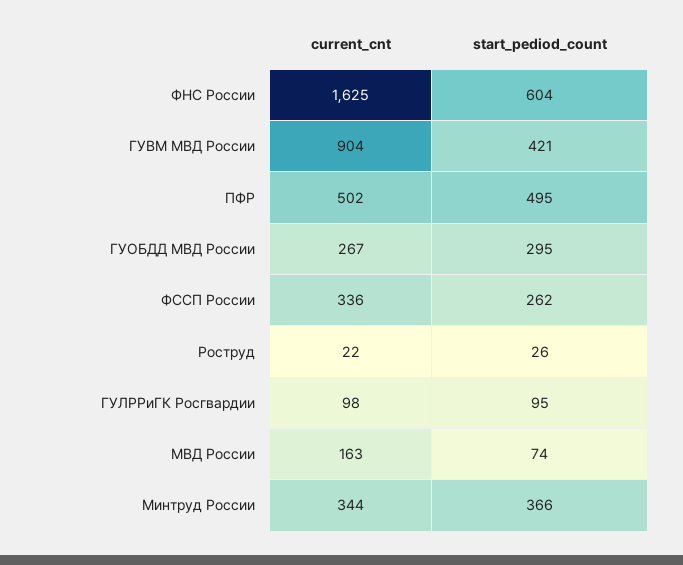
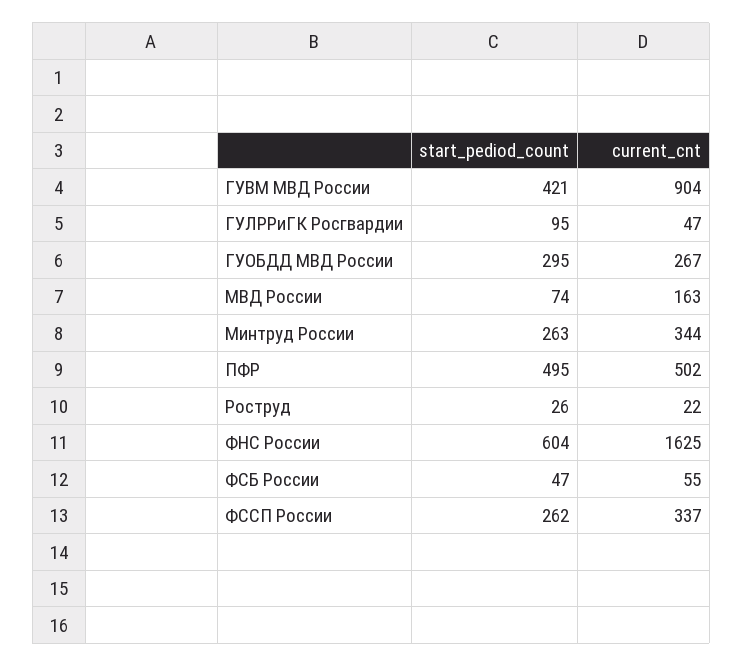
  {
    "current_cnt": {
      "ФНС России": 1625,
      "ГУВМ МВД России": 904,
      "ПФР": 502,
      "ГУОБДД МВД России": 267,
-     "ФССП России": 336,
+     "ФССП России": 337,
      "Роструд": 22,
-     "ГУЛРРиГК Росгвардии": 98,
+     "ГУЛРРиГК Росгвардии": 47,
      "МВД России": 163,
-     "Минтруд России": 344
+     "Минтруд России": 344,
+     "ФСБ России": 55
    },
    "start_pediod_count": {
      "ФНС России": 604,
      "ГУВМ МВД России": 421,
      "ПФР": 495,
      "ГУОБДД МВД России": 295,
      "ФССП России": 262,
      "Роструд": 26,
      "ГУЛРРиГК Росгвардии": 95,
      "МВД России": 74,
-     "Минтруд России": 366
+     "Минтруд России": 263,
+     "ФСБ России": 47
    }
  }

